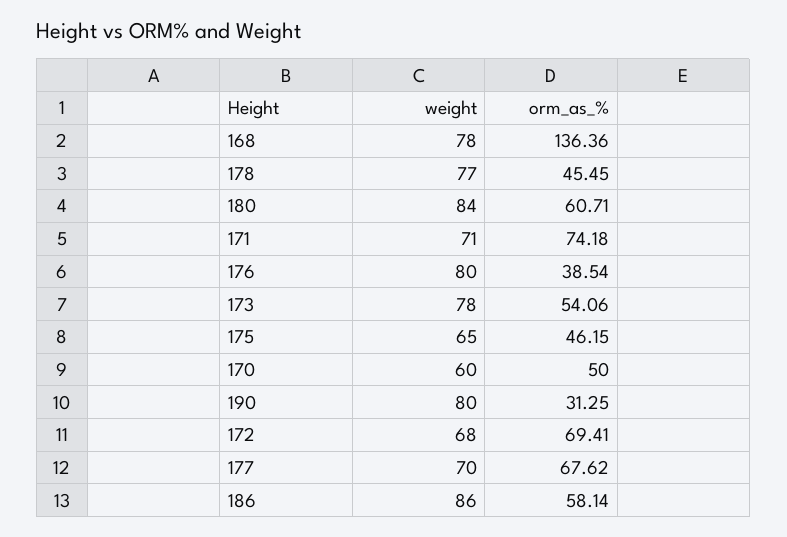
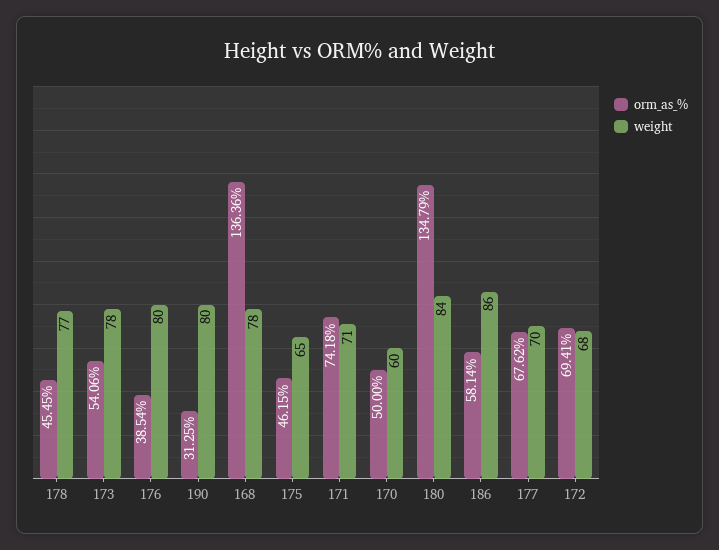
  {
    "weight": {
      "168": 78,
      "178": 77,
      "180": 84,
      "171": 71,
      "176": 80,
      "173": 78,
      "175": 65,
      "170": 60,
      "190": 80,
      "172": 68,
      "177": 70,
      "186": 86
    },
    "orm_as_%": {
      "168": 136.36,
      "178": 45.45,
-     "180": 60.71,
+     "180": 134.79,
      "171": 74.18,
      "176": 38.54,
      "173": 54.06,
      "175": 46.15,
      "170": 50,
      "190": 31.25,
      "172": 69.41,
      "177": 67.62,
      "186": 58.14
    }
  }

